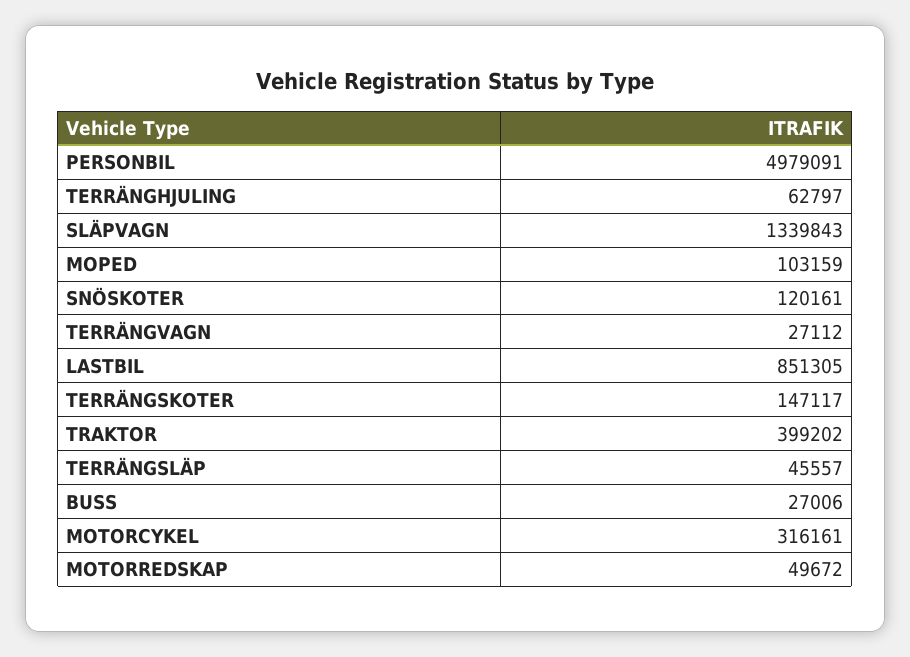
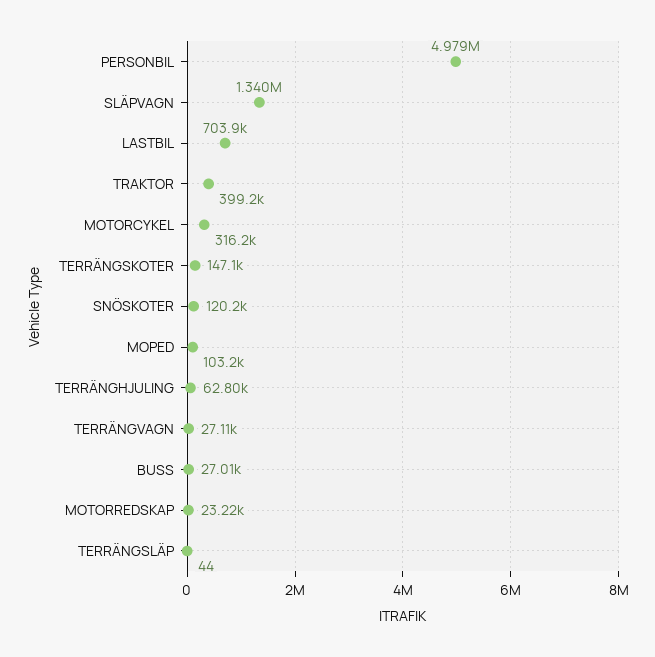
  {
    "PERSONBIL": 4979091,
    "TERRÄNGHJULING": 62797,
    "SLÄPVAGN": 1339843,
    "MOPED": 103159,
    "SNÖSKOTER": 120161,
    "TERRÄNGVAGN": 27112,
-   "LASTBIL": 851305,
+   "LASTBIL": 703900,
    "TERRÄNGSKOTER": 147117,
    "TRAKTOR": 399202,
-   "TERRÄNGSLÄP": 45557,
+   "TERRÄNGSLÄP": 44,
    "BUSS": 27006,
    "MOTORCYKEL": 316161,
-   "MOTORREDSKAP": 49672
+   "MOTORREDSKAP": 23220
  }

